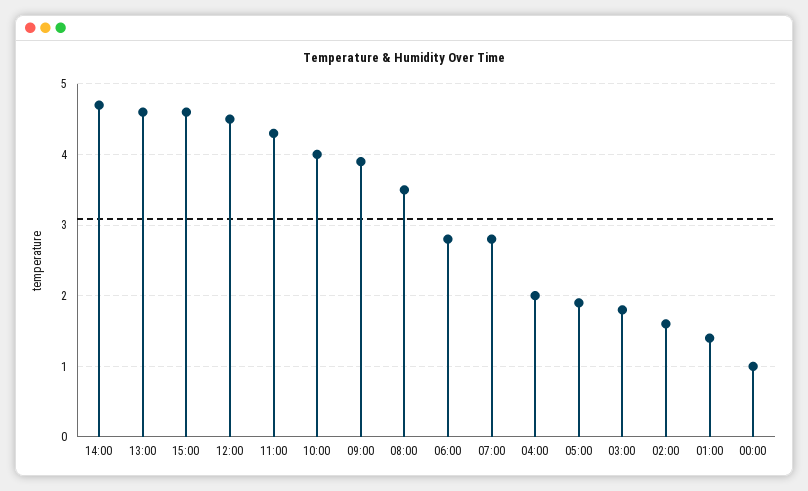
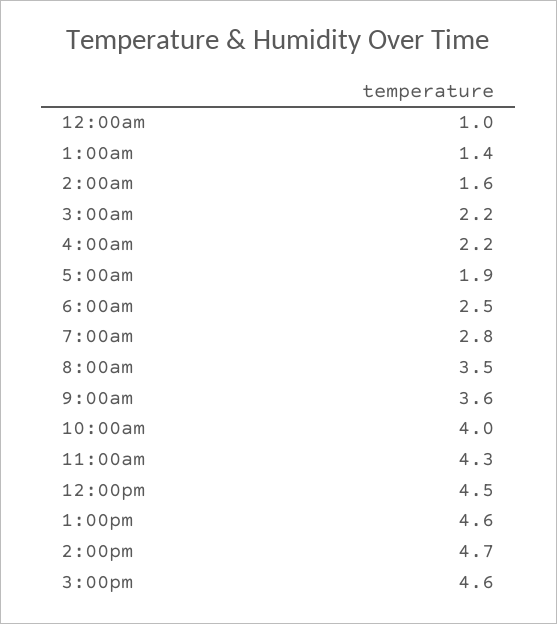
  {
    "14:00": 4.7,
    "13:00": 4.6,
    "15:00": 4.6,
    "12:00": 4.5,
    "11:00": 4.3,
    "10:00": 4,
-   "09:00": 3.9,
+   "09:00": 3.6,
    "08:00": 3.5,
-   "06:00": 2.8,
+   "06:00": 2.5,
    "07:00": 2.8,
-   "04:00": 2,
+   "04:00": 2.2,
    "05:00": 1.9,
-   "03:00": 1.8,
+   "03:00": 2.2,
    "02:00": 1.6,
    "01:00": 1.4,
    "00:00": 1
  }

